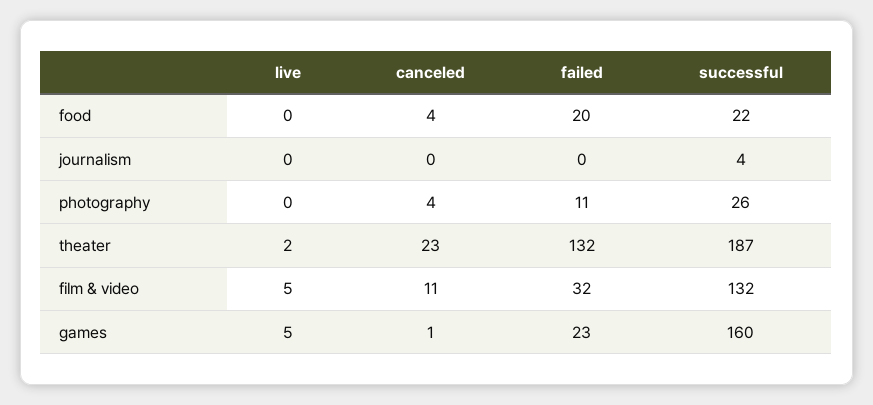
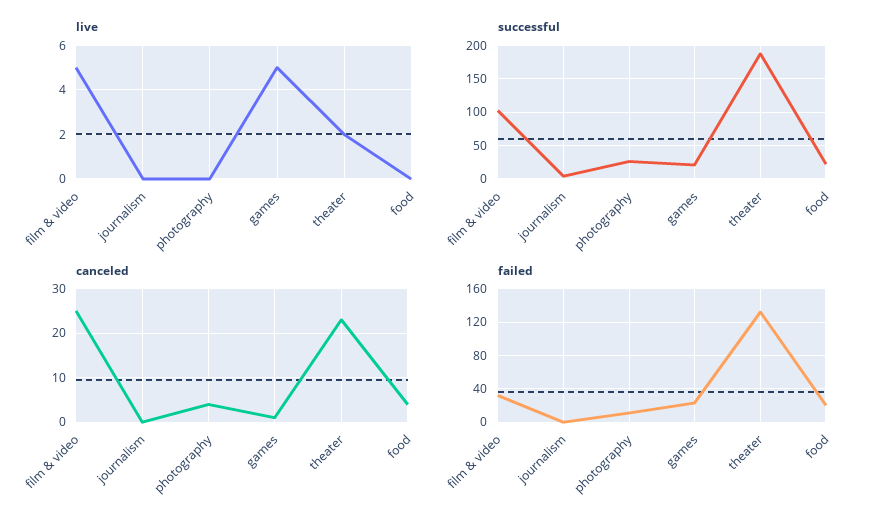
  {
    "live": {
      "food": 0,
      "journalism": 0,
      "photography": 0,
      "theater": 2,
      "film & video": 5,
      "games": 5
    },
    "canceled": {
      "food": 4,
      "journalism": 0,
      "photography": 4,
      "theater": 23,
-     "film & video": 11,
+     "film & video": 25,
      "games": 1
    },
    "failed": {
      "food": 20,
      "journalism": 0,
      "photography": 11,
      "theater": 132,
      "film & video": 32,
      "games": 23
    },
    "successful": {
      "food": 22,
      "journalism": 4,
      "photography": 26,
      "theater": 187,
-     "film & video": 132,
+     "film & video": 100,
-     "games": 160
+     "games": 20
    }
  }

